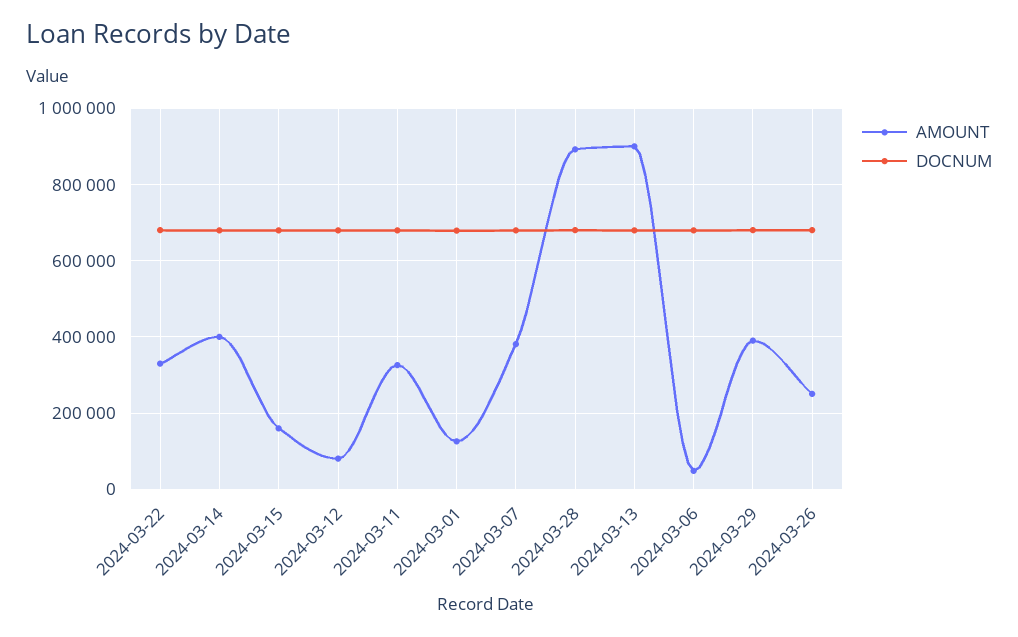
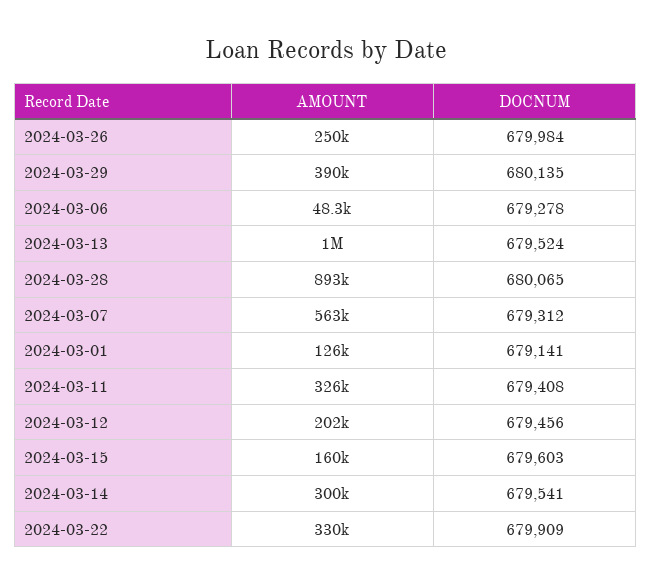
  {
    "AMOUNT": {
      "2024-03-22": 330000,
-     "2024-03-14": 400000,
+     "2024-03-14": 300000,
      "2024-03-15": 160000,
-     "2024-03-12": 80000,
+     "2024-03-12": 202000,
      "2024-03-11": 326000,
      "2024-03-01": 126000,
-     "2024-03-07": 380000,
+     "2024-03-07": 563000,
      "2024-03-28": 893000,
-     "2024-03-13": 900000,
+     "2024-03-13": 1000000,
      "2024-03-06": 48300,
      "2024-03-29": 390000,
      "2024-03-26": 250000
    },
    "DOCNUM": {
      "2024-03-22": 679909,
      "2024-03-14": 679541,
      "2024-03-15": 679603,
      "2024-03-12": 679456,
      "2024-03-11": 679408,
      "2024-03-01": 679141,
      "2024-03-07": 679312,
      "2024-03-28": 680065,
      "2024-03-13": 679524,
      "2024-03-06": 679278,
      "2024-03-29": 680135,
      "2024-03-26": 679984
    }
  }

